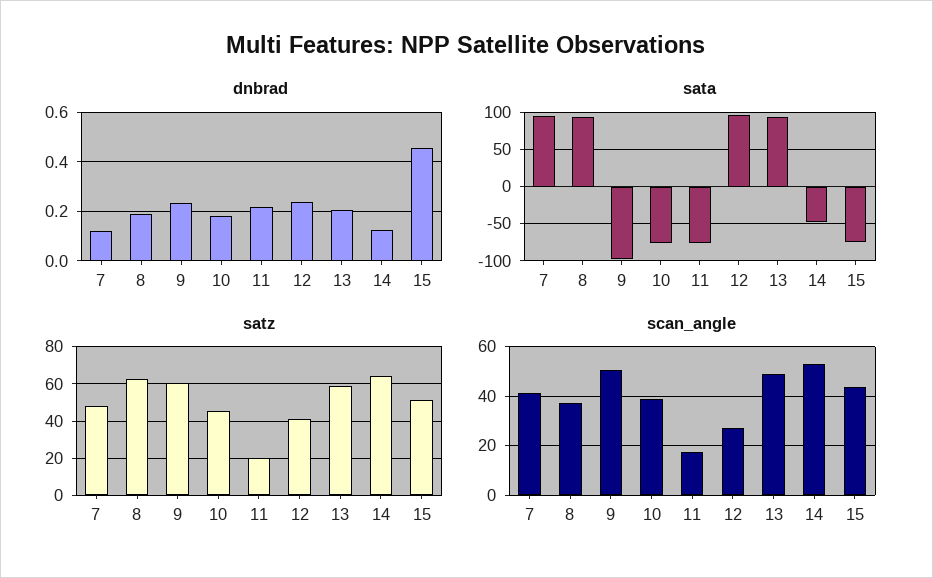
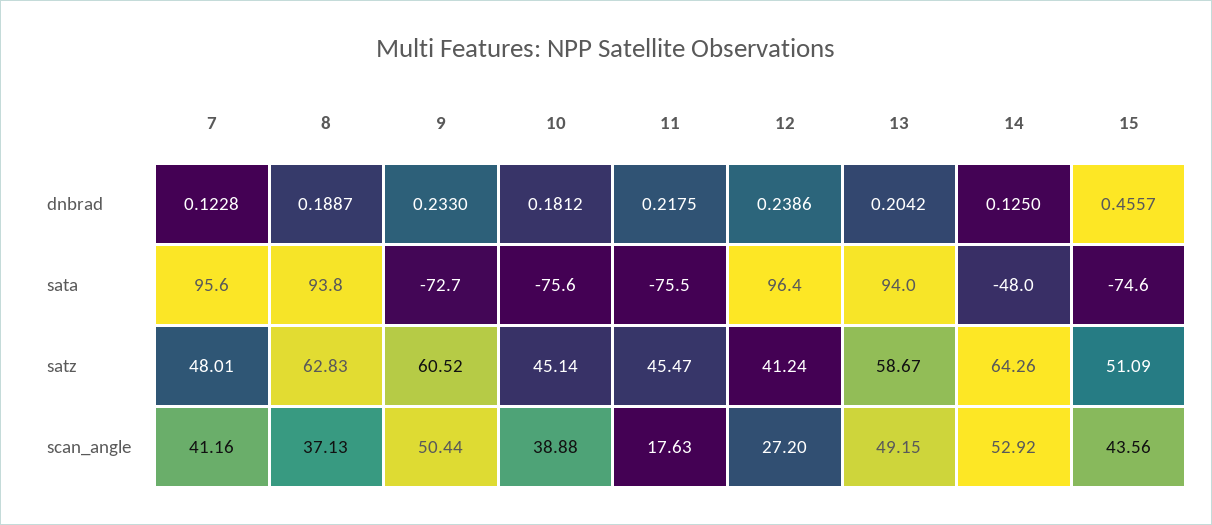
  {
    "dnbrad": {
      "7": 0.1228,
      "8": 0.1887,
      "9": 0.233,
      "10": 0.1812,
      "11": 0.2175,
      "12": 0.2386,
      "13": 0.2042,
      "14": 0.125,
      "15": 0.4557
    },
    "sata": {
      "7": 95.6,
      "8": 93.8,
-     "9": -100,
+     "9": -72.7,
      "10": -75.6,
      "11": -75.5,
      "12": 96.4,
      "13": 94,
      "14": -48,
      "15": -74.6
    },
    "satz": {
      "7": 48.01,
      "8": 62.83,
      "9": 60.52,
      "10": 45.14,
-     "11": 20,
+     "11": 45.47,
      "12": 41.24,
      "13": 58.67,
      "14": 64.26,
      "15": 51.09
    },
    "scan_angle": {
      "7": 41.16,
      "8": 37.13,
      "9": 50.44,
      "10": 38.88,
      "11": 17.63,
      "12": 27.2,
      "13": 49.15,
      "14": 52.92,
      "15": 43.56
    }
  }

